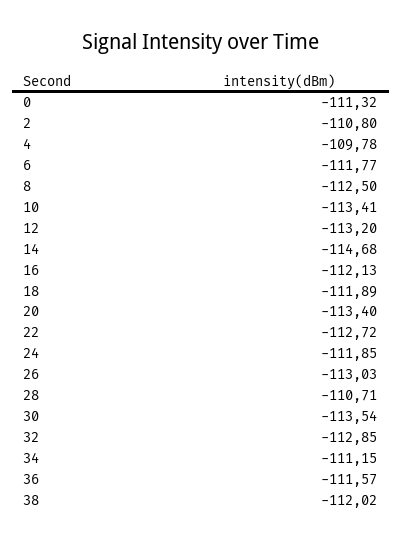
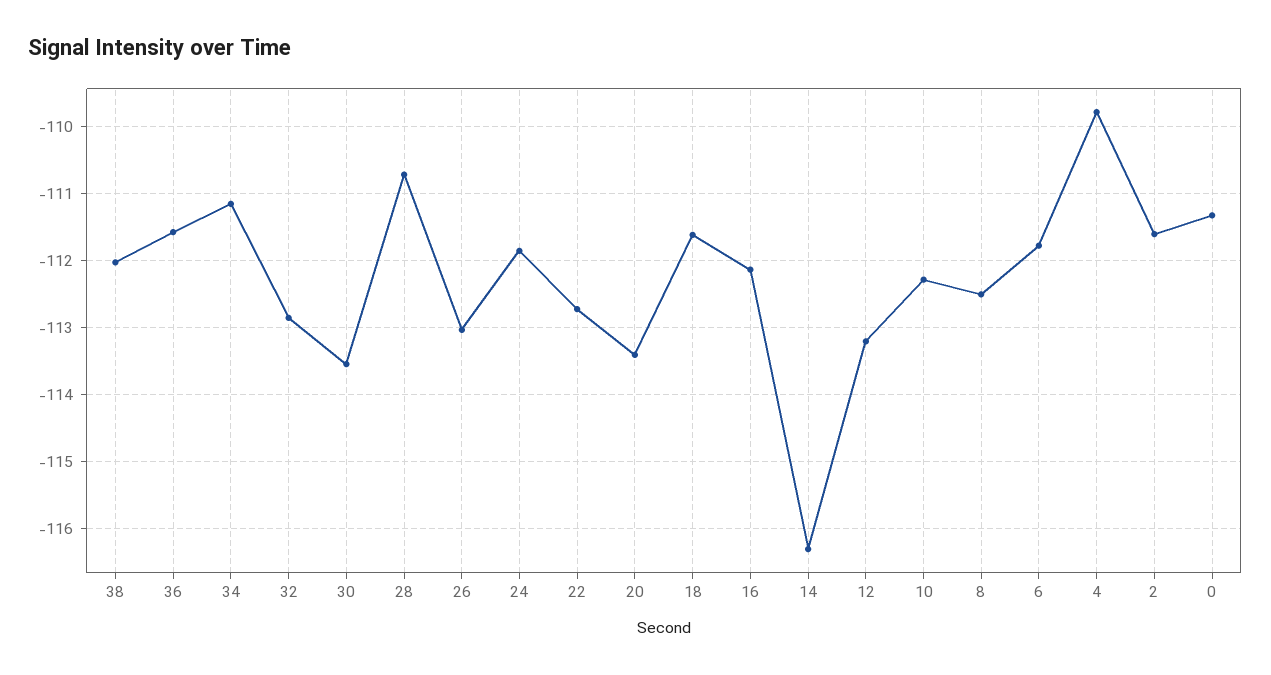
  {
    "0": -111.32,
-   "2": -110.8,
+   "2": -111.6,
    "4": -109.78,
    "6": -111.77,
    "8": -112.5,
-   "10": -113.41,
+   "10": -112.3,
    "12": -113.2,
-   "14": -114.68,
+   "14": -116.3,
    "16": -112.13,
-   "18": -111.89,
+   "18": -111.6,
    "20": -113.4,
    "22": -112.72,
    "24": -111.85,
    "26": -113.03,
    "28": -110.71,
    "30": -113.54,
    "32": -112.85,
    "34": -111.15,
    "36": -111.57,
    "38": -112.02
  }

